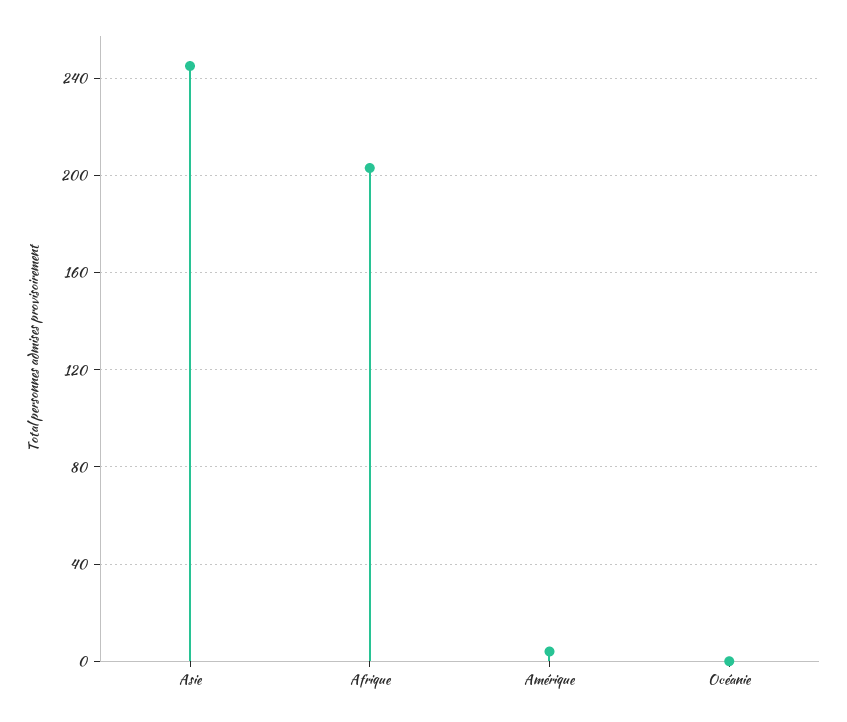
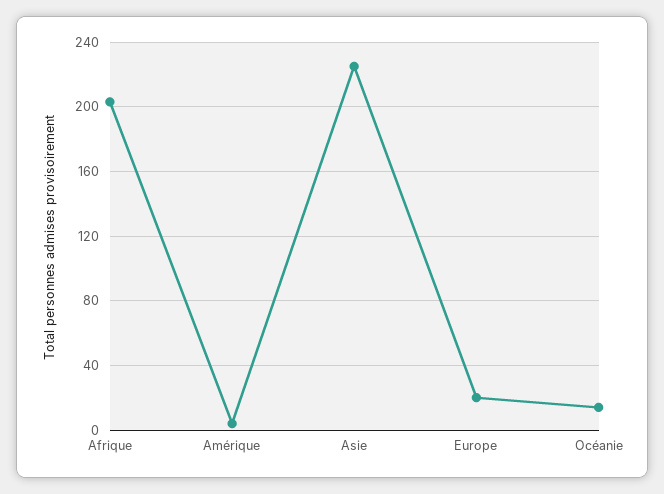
  {
-   "Asie": 245,
+   "Asie": 225,
    "Afrique": 205,
    "Amérique": 5,
-   "Océanie": 0
+   "Océanie": 15,
+   "Europe": 20
  }

